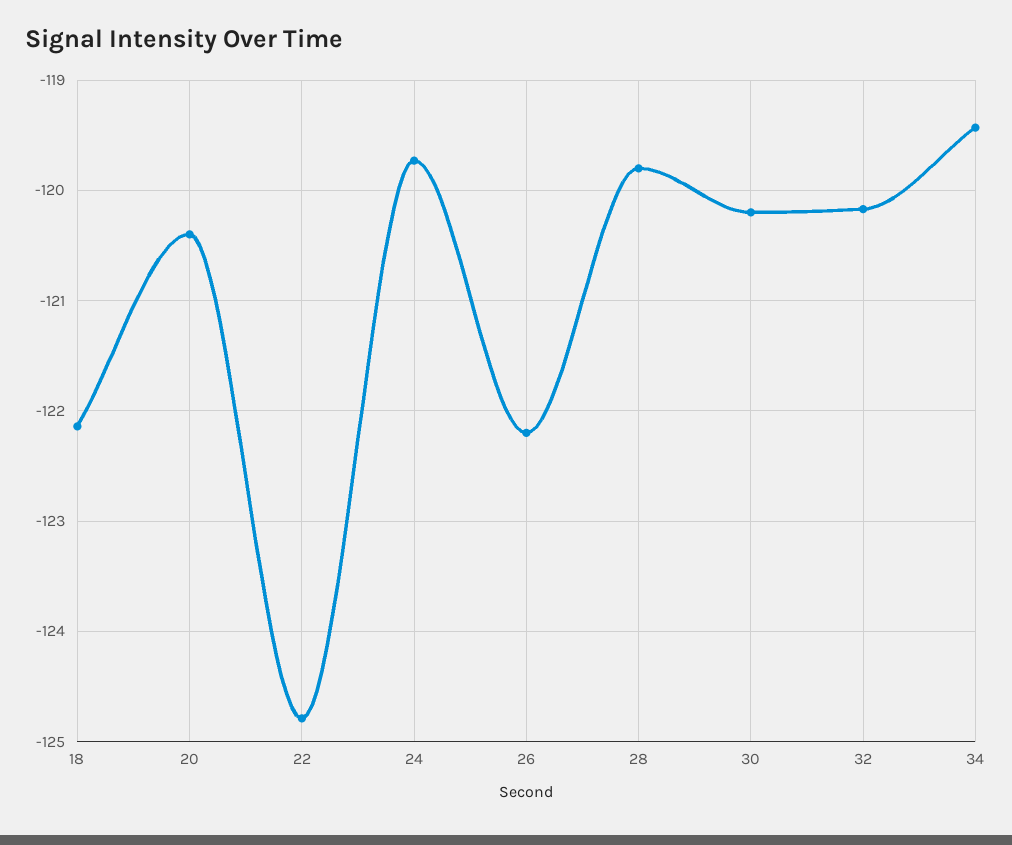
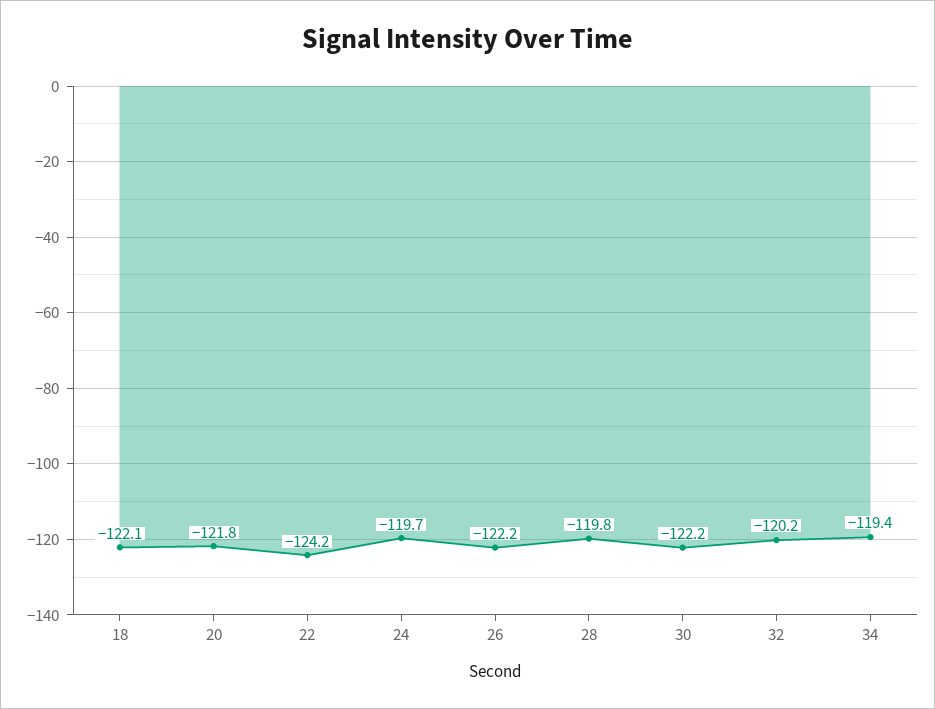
  {
    "18": -122.1,
-   "20": -120.4,
+   "20": -121.8,
-   "22": -124.8,
+   "22": -124.2,
    "24": -119.7,
    "26": -122.2,
    "28": -119.8,
-   "30": -120.2,
+   "30": -122.2,
    "32": -120.2,
    "34": -119.4
  }

